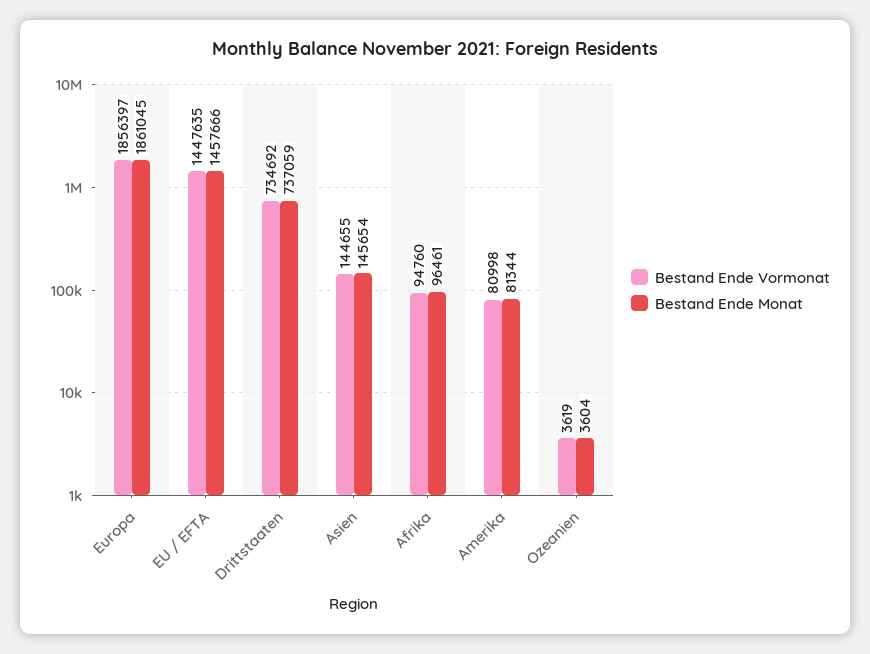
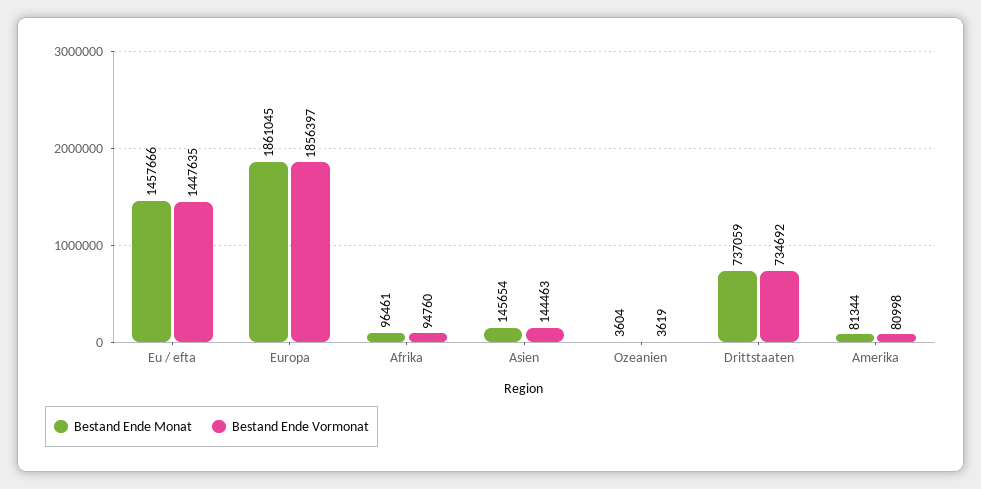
  {
    "Bestand Ende Vormonat": {
      "Europa": 1856397,
      "EU / EFTA": 1447635,
      "Drittstaaten": 734692,
-     "Asien": 144655,
+     "Asien": 144463,
      "Afrika": 94760,
      "Amerika": 80998,
      "Ozeanien": 3619
    },
    "Bestand Ende Monat": {
      "Europa": 1861045,
      "EU / EFTA": 1457666,
      "Drittstaaten": 737059,
      "Asien": 145654,
      "Afrika": 96461,
      "Amerika": 81344,
      "Ozeanien": 3604
    }
  }

